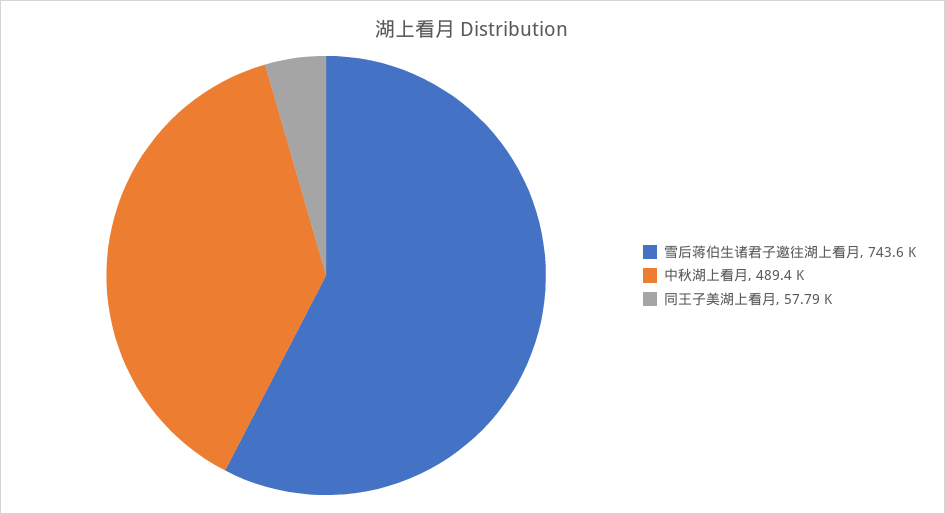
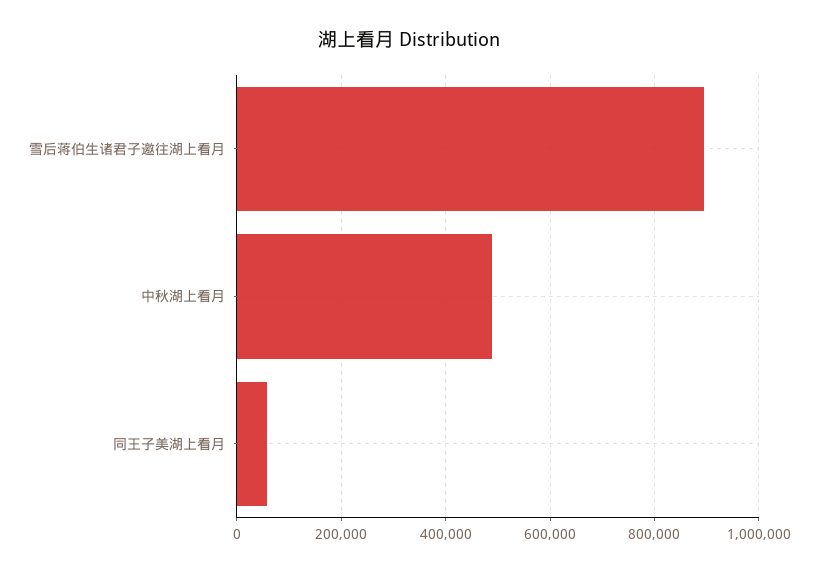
  {
-   "雪后蒋伯生诸君子邀往湖上看月": 743600,
+   "雪后蒋伯生诸君子邀往湖上看月": 900000,
    "中秋湖上看月": 489400,
    "同王子美湖上看月": 57790
  }

